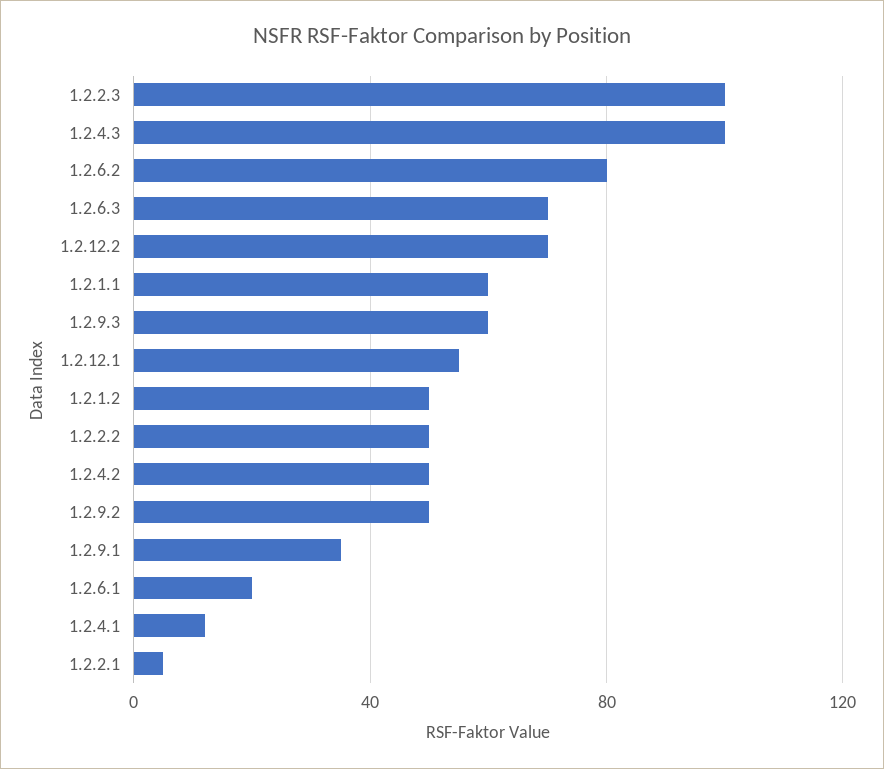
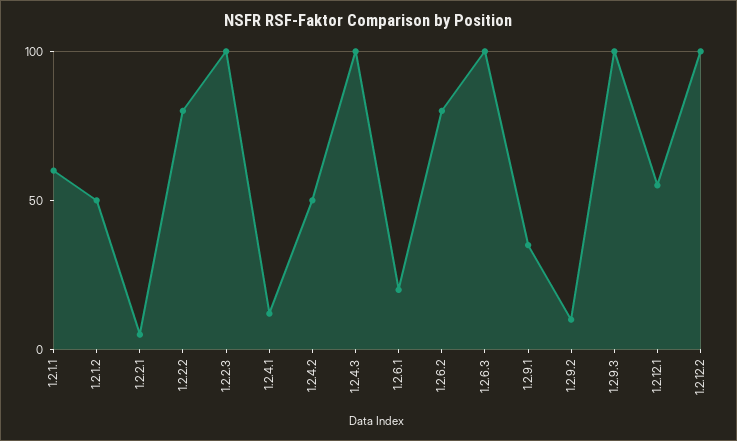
  {
    "1.2.2.3": 100,
    "1.2.4.3": 100,
    "1.2.6.2": 80,
-   "1.2.6.3": 70,
+   "1.2.6.3": 100,
-   "1.2.12.2": 70,
+   "1.2.12.2": 100,
    "1.2.1.1": 60,
-   "1.2.9.3": 60,
+   "1.2.9.3": 100,
    "1.2.12.1": 55,
    "1.2.1.2": 50,
-   "1.2.2.2": 50,
+   "1.2.2.2": 80,
    "1.2.4.2": 50,
-   "1.2.9.2": 50,
+   "1.2.9.2": 10,
    "1.2.9.1": 35,
    "1.2.6.1": 20,
    "1.2.4.1": 10,
    "1.2.2.1": 5
  }

